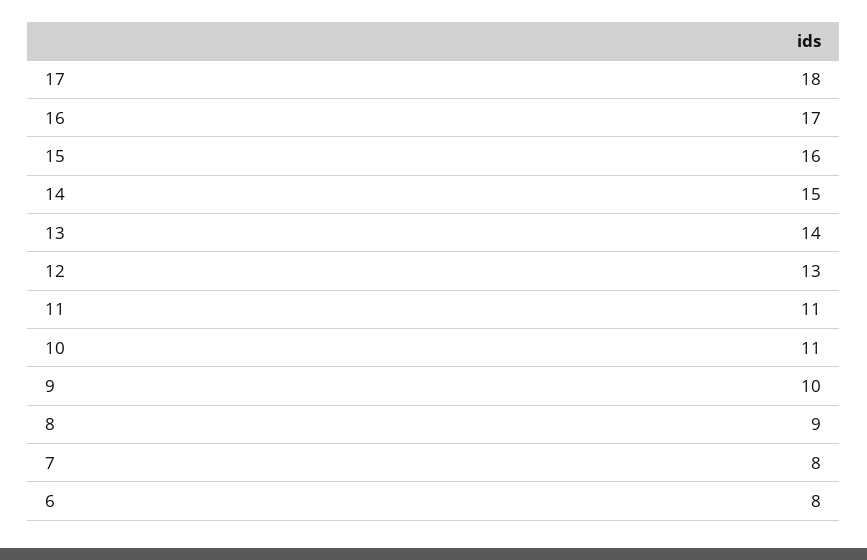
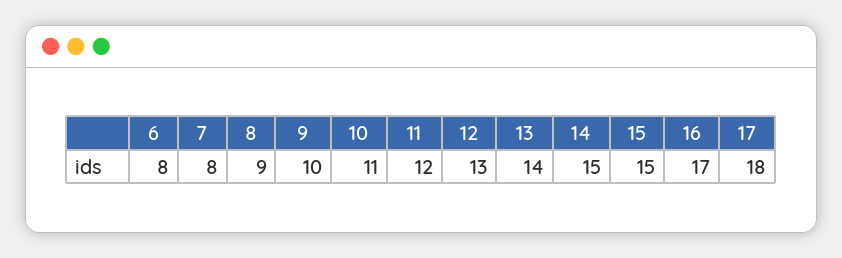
  {
    "17": 18,
    "16": 17,
-   "15": 16,
+   "15": 15,
    "14": 15,
    "13": 14,
    "12": 13,
-   "11": 11,
+   "11": 12,
    "10": 11,
    "9": 10,
    "8": 9,
    "7": 8,
    "6": 8
  }

